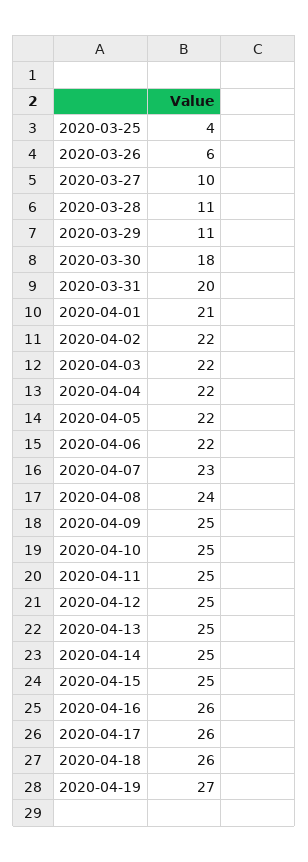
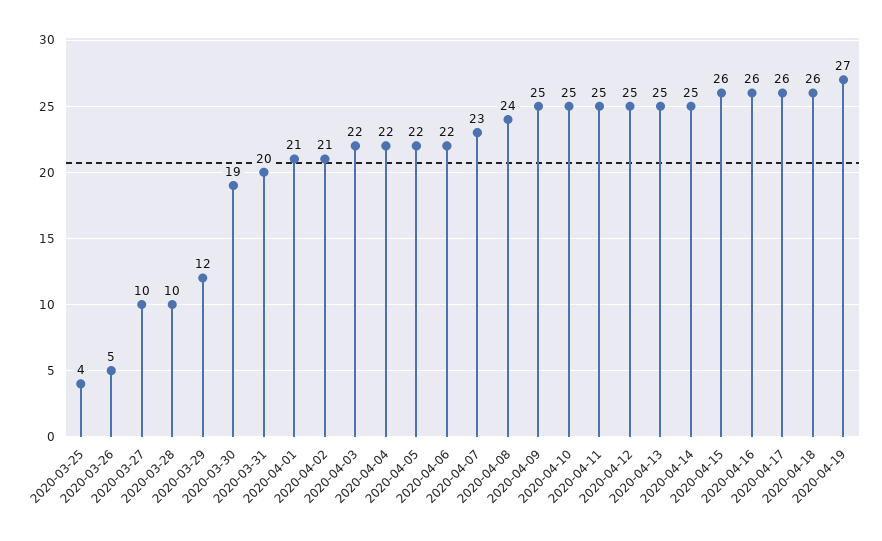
  {
    "2020-03-25": 4,
-   "2020-03-26": 6,
+   "2020-03-26": 5,
    "2020-03-27": 10,
-   "2020-03-28": 11,
+   "2020-03-28": 10,
-   "2020-03-29": 11,
+   "2020-03-29": 12,
-   "2020-03-30": 18,
+   "2020-03-30": 19,
    "2020-03-31": 20,
    "2020-04-01": 21,
-   "2020-04-02": 22,
+   "2020-04-02": 21,
    "2020-04-03": 22,
    "2020-04-04": 22,
    "2020-04-05": 22,
    "2020-04-06": 22,
    "2020-04-07": 23,
    "2020-04-08": 24,
    "2020-04-09": 25,
    "2020-04-10": 25,
    "2020-04-11": 25,
    "2020-04-12": 25,
    "2020-04-13": 25,
    "2020-04-14": 25,
-   "2020-04-15": 25,
+   "2020-04-15": 26,
    "2020-04-16": 26,
    "2020-04-17": 26,
    "2020-04-18": 26,
    "2020-04-19": 27
  }

